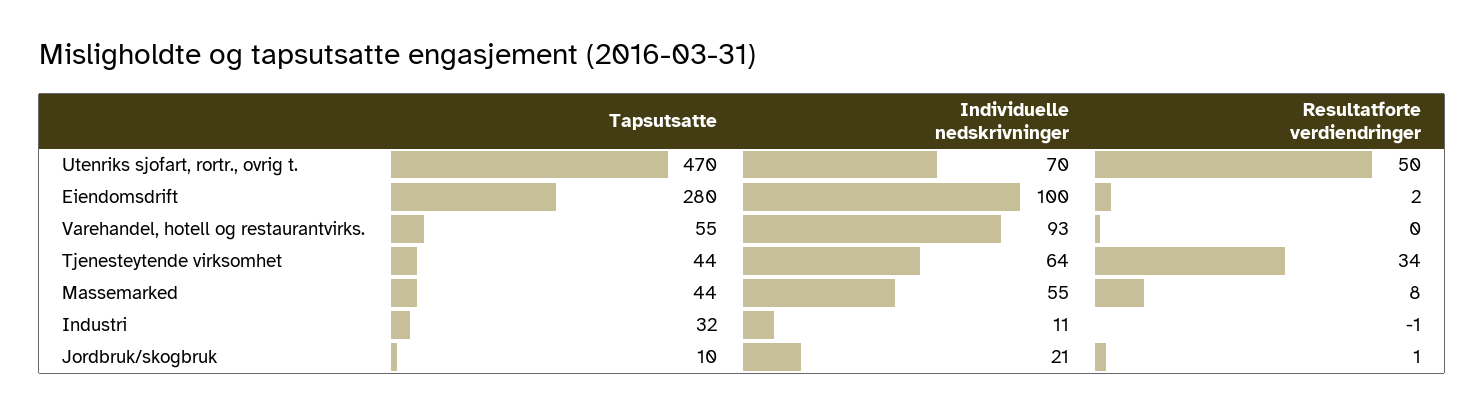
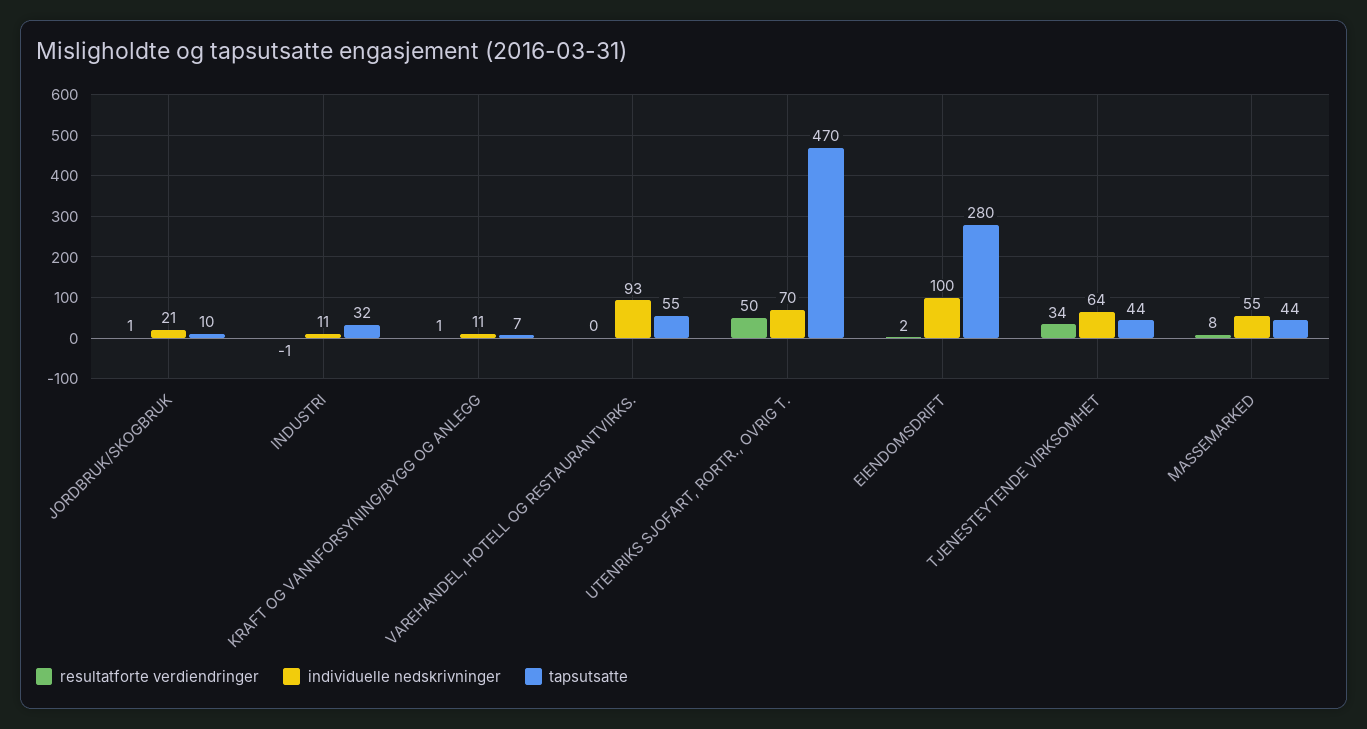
  {
    "Tapsutsatte": {
      "Utenriks sjofart, rortr., ovrig t.": 470,
      "Eiendomsdrift": 280,
      "Varehandel, hotell og restaurantvirks.": 55,
      "Tjenesteytende virksomhet": 44,
      "Massemarked": 44,
      "Industri": 32,
-     "Jordbruk/skogbruk": 10
+     "Jordbruk/skogbruk": 10,
+     "KRAFT OG VANNFORSYNING/BYGG OG ANLEGG": 7
    },
    "Individuelle nedskrivninger": {
      "Utenriks sjofart, rortr., ovrig t.": 70,
      "Eiendomsdrift": 100,
      "Varehandel, hotell og restaurantvirks.": 93,
      "Tjenesteytende virksomhet": 64,
      "Massemarked": 55,
      "Industri": 11,
-     "Jordbruk/skogbruk": 21
+     "Jordbruk/skogbruk": 21,
+     "KRAFT OG VANNFORSYNING/BYGG OG ANLEGG": 11
    },
    "Resultatforte verdiendringer": {
      "Utenriks sjofart, rortr., ovrig t.": 50,
      "Eiendomsdrift": 2,
      "Varehandel, hotell og restaurantvirks.": 0,
      "Tjenesteytende virksomhet": 34,
      "Massemarked": 8,
      "Industri": -1,
-     "Jordbruk/skogbruk": 1
+     "Jordbruk/skogbruk": 1,
+     "KRAFT OG VANNFORSYNING/BYGG OG ANLEGG": 1
    }
  }

